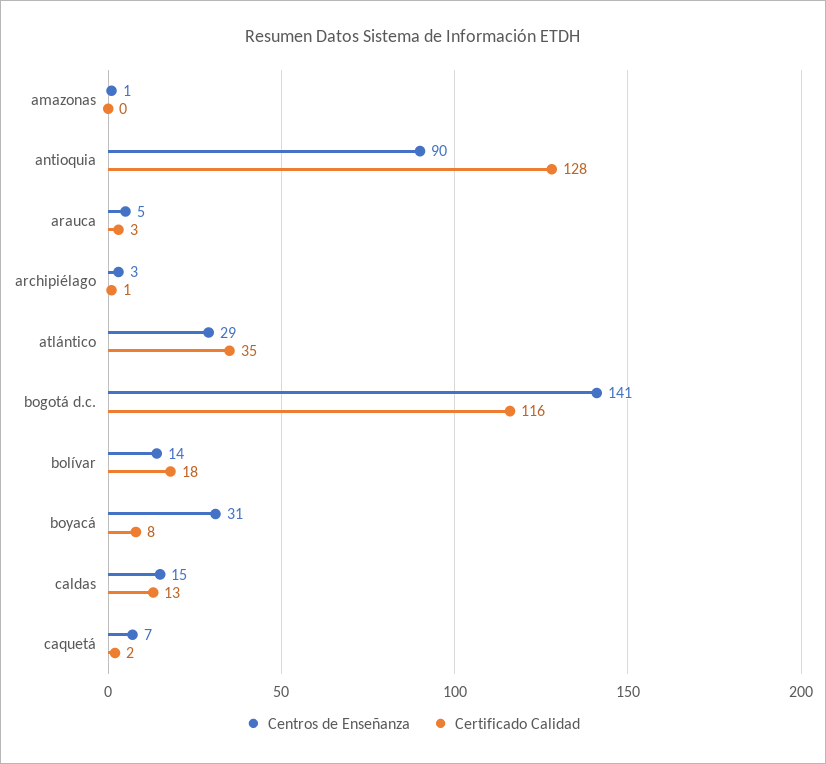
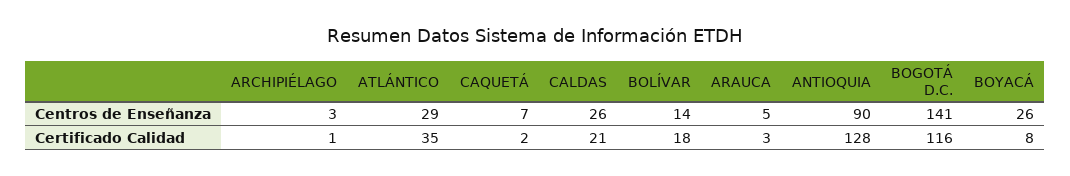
  {
    "Centros de Enseñanza": {
-     "amazonas": 1,
      "antioquia": 90,
      "arauca": 5,
      "archipiélago": 3,
      "atlántico": 29,
      "bogotá d.c.": 141,
      "bolívar": 14,
-     "boyacá": 31,
+     "boyacá": 26,
-     "caldas": 15,
+     "caldas": 26,
      "caquetá": 7
    },
    "Certificado Calidad": {
-     "amazonas": 0,
      "antioquia": 128,
      "arauca": 3,
      "archipiélago": 1,
      "atlántico": 35,
      "bogotá d.c.": 116,
      "bolívar": 18,
      "boyacá": 8,
-     "caldas": 13,
+     "caldas": 21,
      "caquetá": 2
    }
  }

